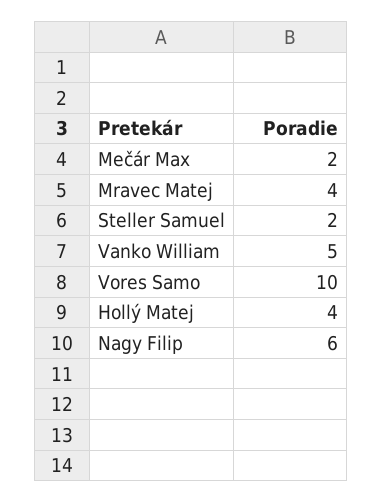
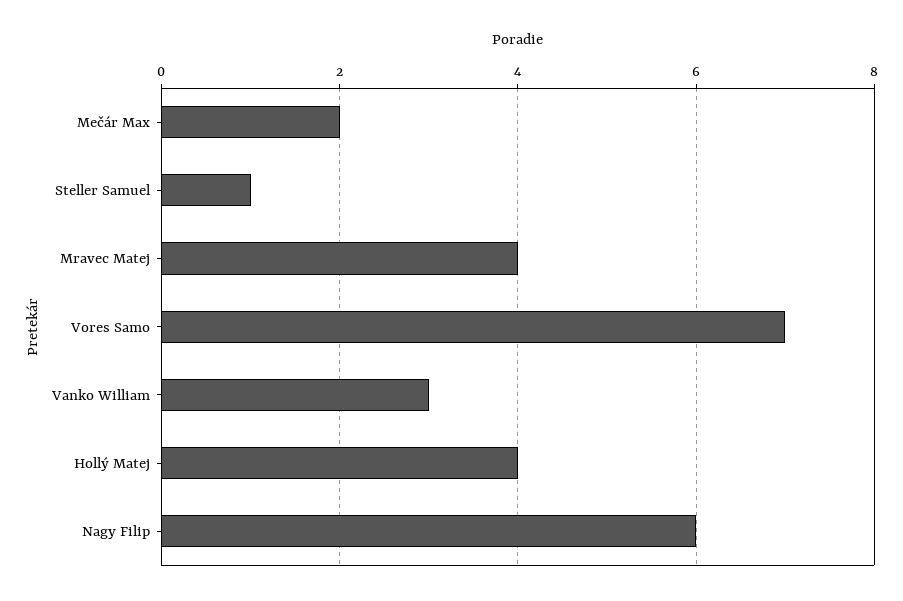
  {
    "Mečár Max": 2,
    "Mravec Matej": 4,
-   "Steller Samuel": 2,
+   "Steller Samuel": 1,
-   "Vanko William": 5,
+   "Vanko William": 3,
-   "Vores Samo": 10,
+   "Vores Samo": 7,
    "Hollý Matej": 4,
    "Nagy Filip": 6
  }

